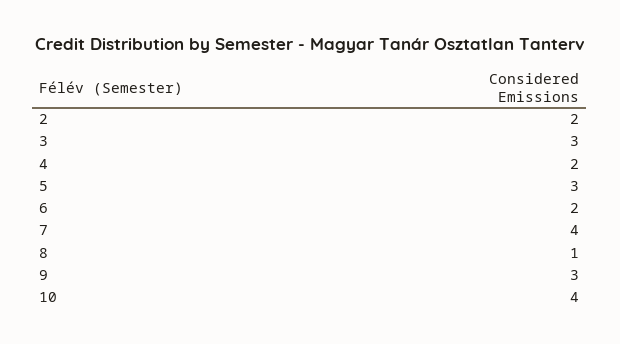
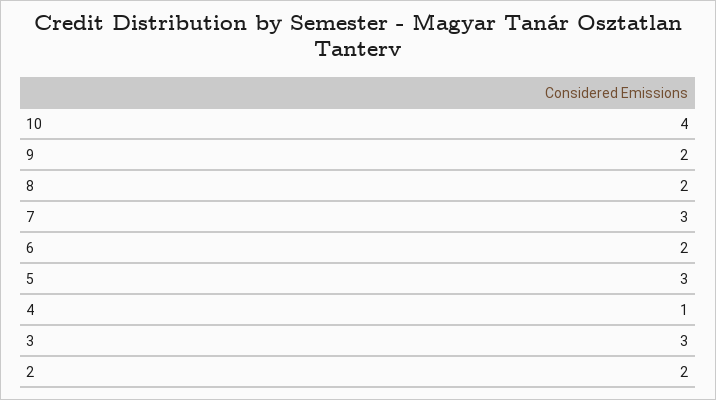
  {
    "2": 2,
    "3": 3,
-   "4": 2,
+   "4": 1,
    "5": 3,
    "6": 2,
-   "7": 4,
+   "7": 3,
-   "8": 1,
+   "8": 2,
-   "9": 3,
+   "9": 2,
    "10": 4
  }

